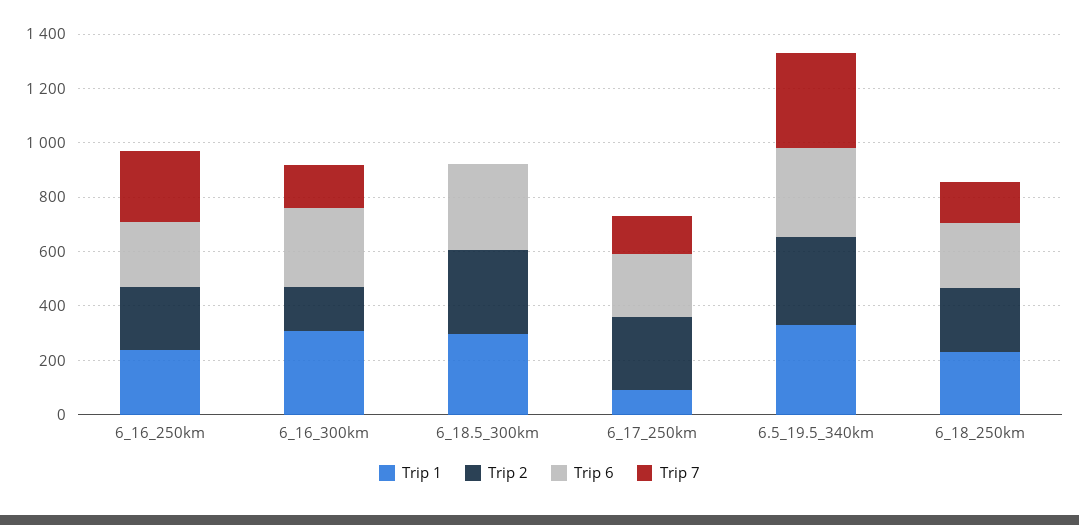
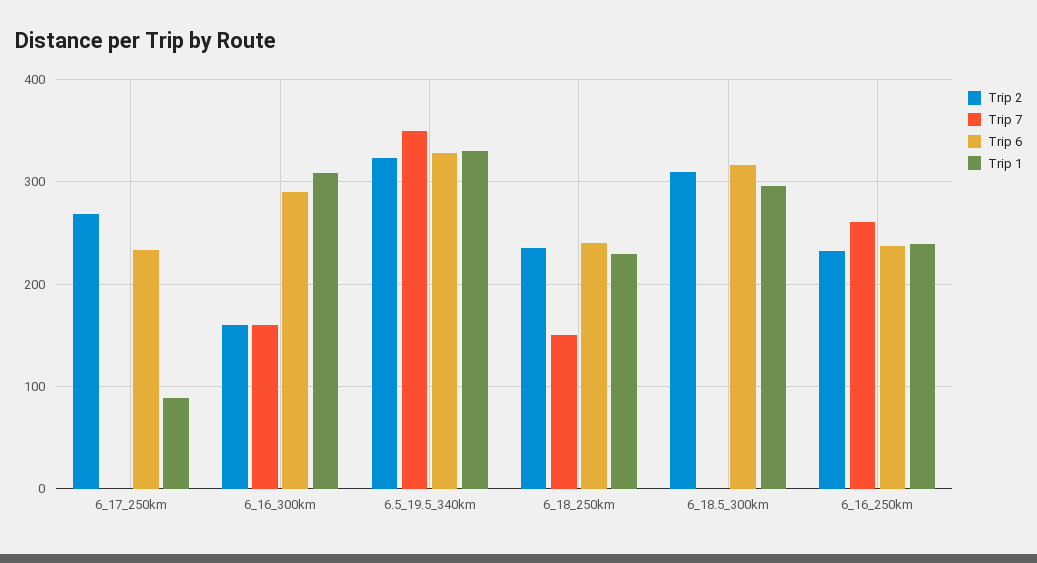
  {
    "Trip 1": {
      "6_16_250km": 240,
      "6_16_300km": 310,
      "6_18.5_300km": 300,
      "6_17_250km": 90,
      "6.5_19.5_340km": 330,
      "6_18_250km": 230
    },
    "Trip 2": {
      "6_16_250km": 230,
      "6_16_300km": 160,
      "6_18.5_300km": 310,
      "6_17_250km": 270,
      "6.5_19.5_340km": 320,
      "6_18_250km": 240
    },
    "Trip 6": {
      "6_16_250km": 240,
      "6_16_300km": 290,
      "6_18.5_300km": 320,
      "6_17_250km": 230,
      "6.5_19.5_340km": 330,
      "6_18_250km": 240
    },
    "Trip 7": {
      "6_16_250km": 260,
      "6_16_300km": 160,
      "6_18.5_300km": 0,
-     "6_17_250km": 150,
+     "6_17_250km": 0,
      "6.5_19.5_340km": 350,
      "6_18_250km": 150
    }
  }

